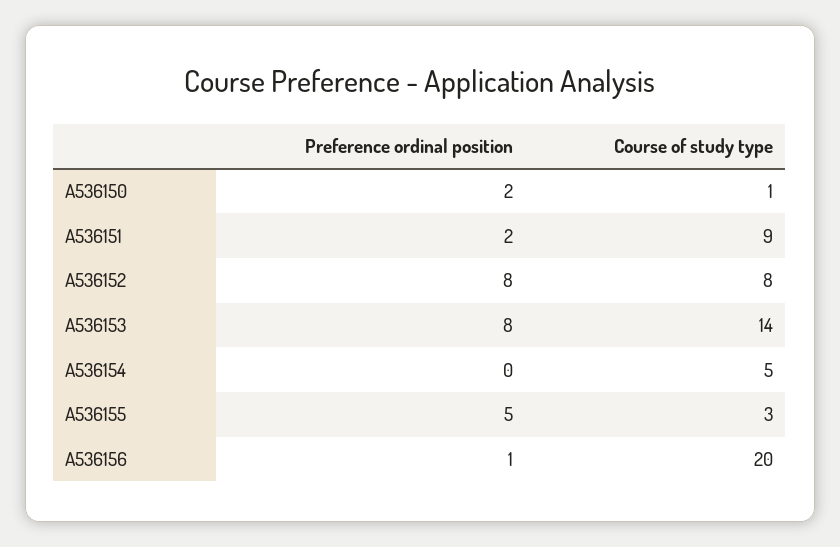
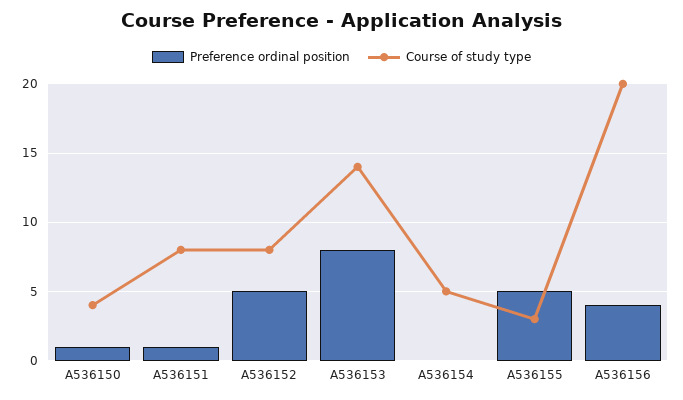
  {
    "Preference ordinal position": {
-     "A536150": 2,
+     "A536150": 1,
-     "A536151": 2,
+     "A536151": 1,
-     "A536152": 8,
+     "A536152": 5,
      "A536153": 8,
      "A536154": 0,
      "A536155": 5,
-     "A536156": 1
+     "A536156": 4
    },
    "Course of study type": {
-     "A536150": 1,
+     "A536150": 4,
-     "A536151": 9,
+     "A536151": 8,
      "A536152": 8,
      "A536153": 14,
      "A536154": 5,
      "A536155": 3,
      "A536156": 20
    }
  }

